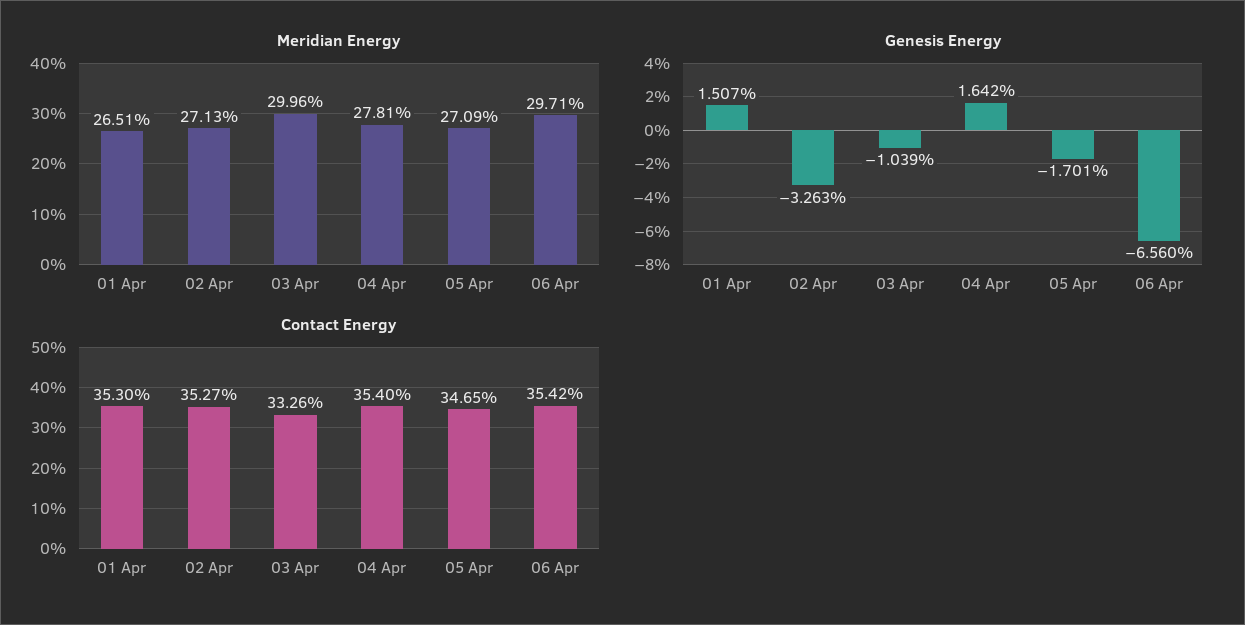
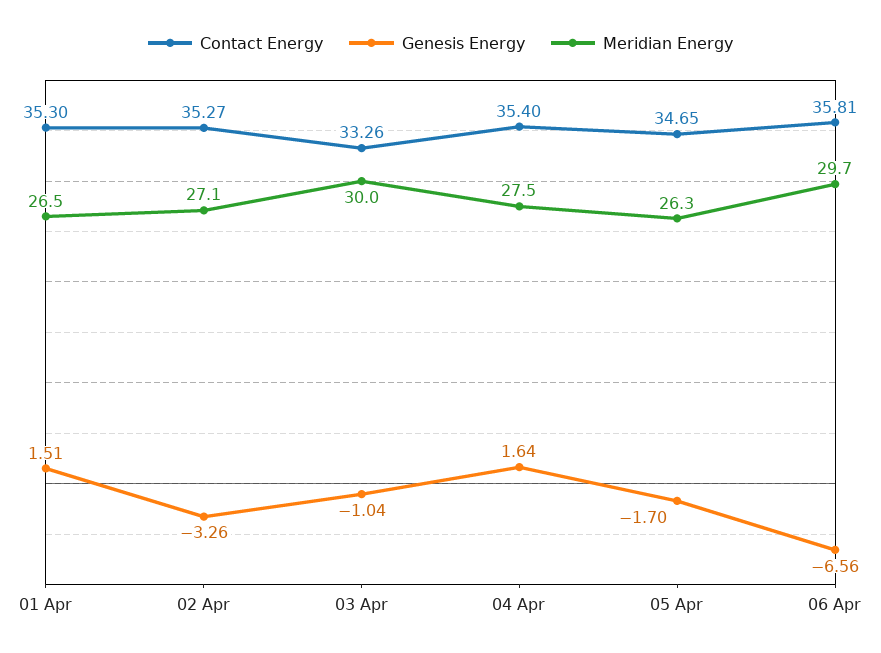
  {
    "Meridian Energy": {
      "01 Apr": 26.51,
      "02 Apr": 27.13,
      "03 Apr": 29.96,
-     "04 Apr": 27.81,
+     "04 Apr": 27.5,
-     "05 Apr": 27.09,
+     "05 Apr": 26.3,
      "06 Apr": 29.71
    },
    "Genesis Energy": {
      "01 Apr": 1.507,
      "02 Apr": -3.263,
      "03 Apr": -1.039,
      "04 Apr": 1.642,
      "05 Apr": -1.701,
      "06 Apr": -6.56
    },
    "Contact Energy": {
      "01 Apr": 35.3,
      "02 Apr": 35.27,
      "03 Apr": 33.26,
      "04 Apr": 35.4,
      "05 Apr": 34.65,
-     "06 Apr": 35.42
+     "06 Apr": 35.81
    }
  }

